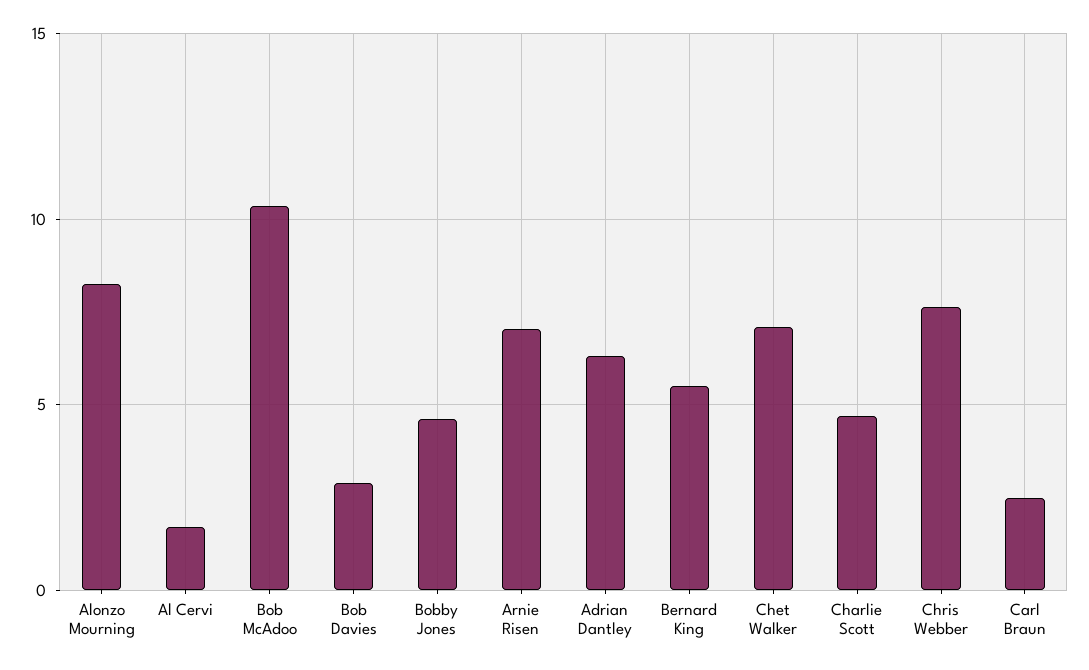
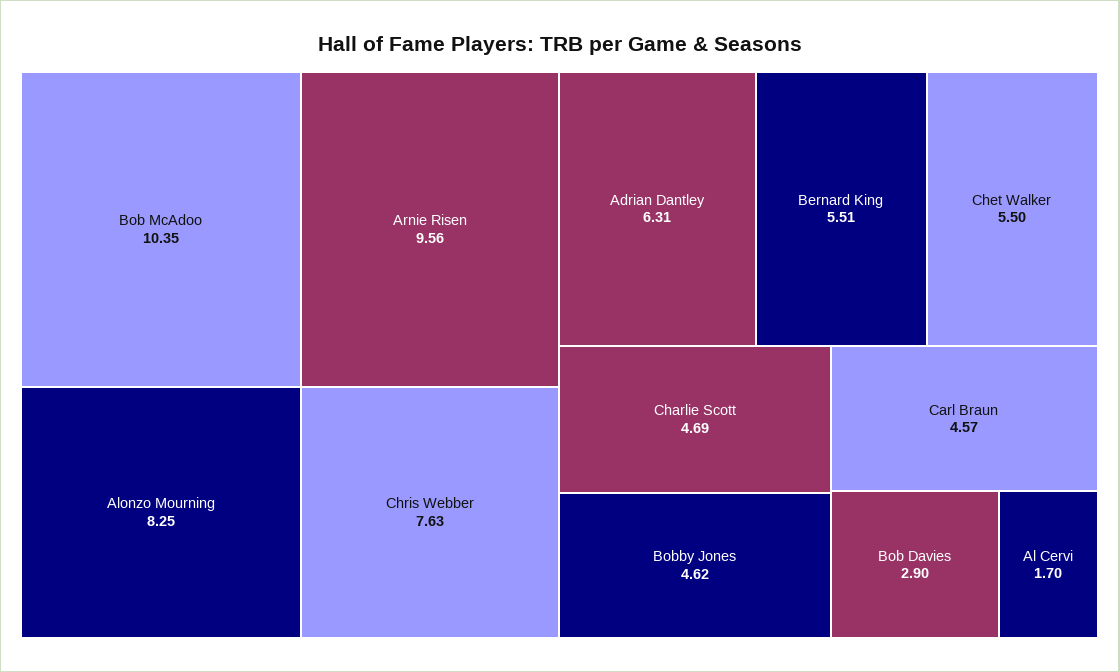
  {
    "Alonzo Mourning": 8.25,
    "Al Cervi": 1.7,
    "Bob McAdoo": 10.35,
    "Bob Davies": 2.9,
    "Bobby Jones": 4.62,
-   "Arnie Risen": 7,
+   "Arnie Risen": 9.56,
    "Adrian Dantley": 6.31,
    "Bernard King": 5.51,
-   "Chet Walker": 7,
+   "Chet Walker": 5.5,
    "Charlie Scott": 4.69,
    "Chris Webber": 7.63,
-   "Carl Braun": 2.5
+   "Carl Braun": 4.57
  }

